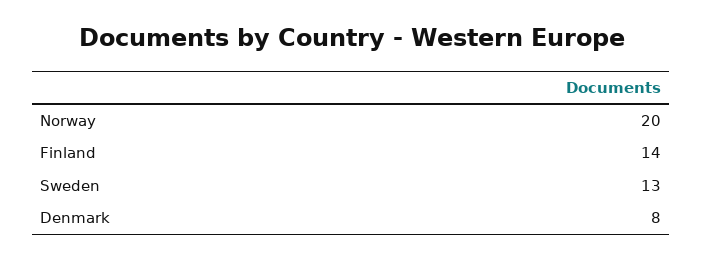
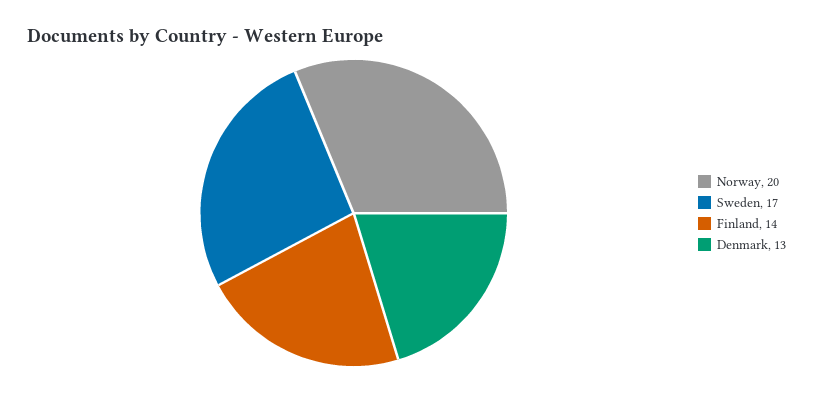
  {
    "Norway": 20,
    "Finland": 14,
-   "Sweden": 13,
+   "Sweden": 17,
-   "Denmark": 8
+   "Denmark": 13
  }

